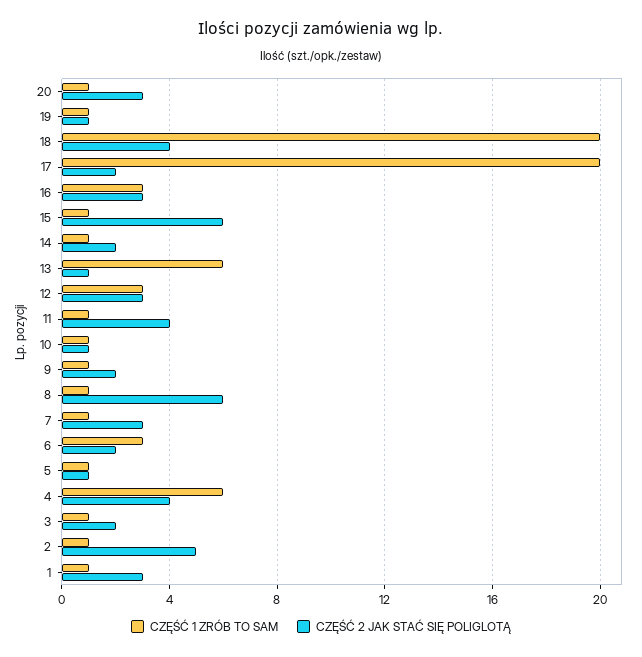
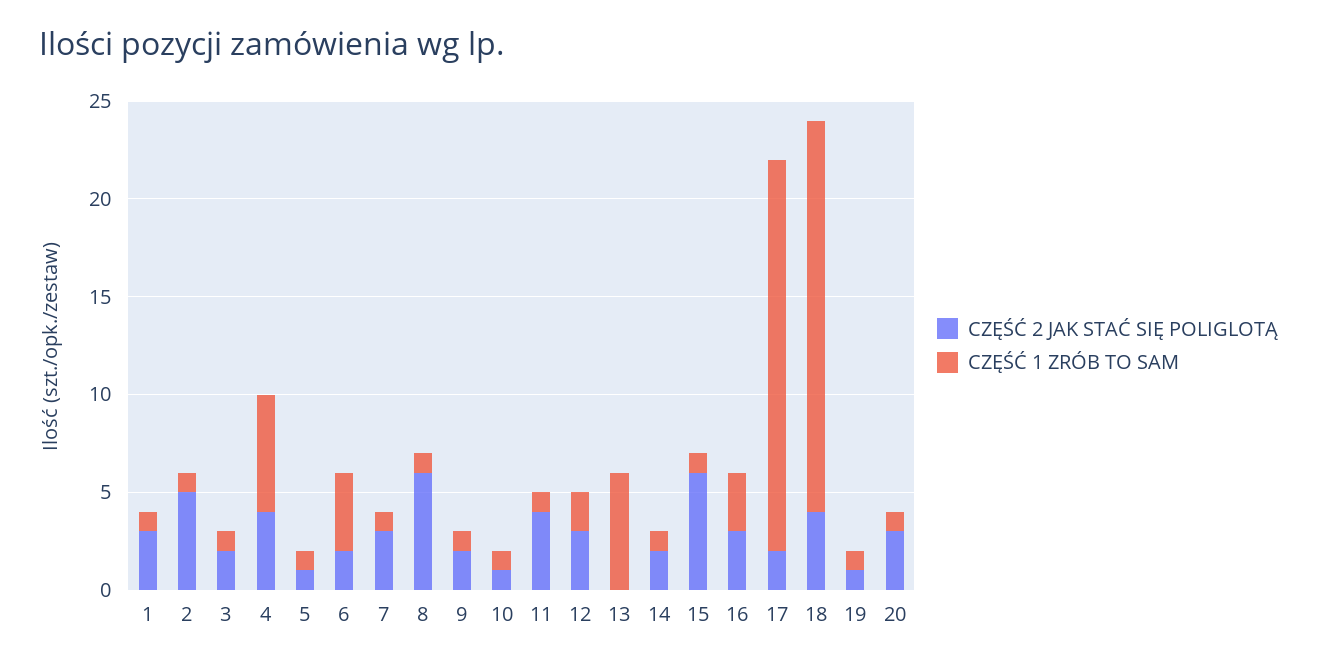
  {
    "CZĘŚĆ 1 ZRÓB TO SAM": {
      "20": 1,
      "19": 1,
      "18": 20,
      "17": 20,
      "16": 3,
      "15": 1,
      "14": 1,
      "13": 6,
-     "12": 3,
+     "12": 2,
      "11": 1,
      "10": 1,
      "9": 1,
      "8": 1,
      "7": 1,
-     "6": 3,
+     "6": 4,
      "5": 1,
      "4": 6,
      "3": 1,
      "2": 1,
      "1": 1
    },
    "CZĘŚĆ 2 JAK STAĆ SIĘ POLIGLOTĄ": {
      "20": 3,
      "19": 1,
      "18": 4,
      "17": 2,
      "16": 3,
      "15": 6,
      "14": 2,
-     "13": 1,
+     "13": 0,
      "12": 3,
      "11": 4,
      "10": 1,
      "9": 2,
      "8": 6,
      "7": 3,
      "6": 2,
      "5": 1,
      "4": 4,
      "3": 2,
      "2": 5,
      "1": 3
    }
  }

